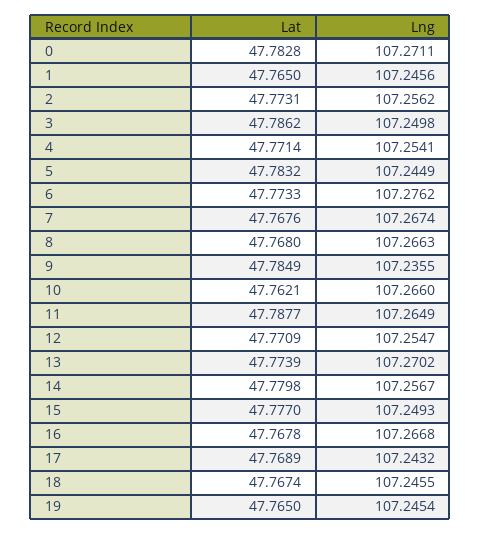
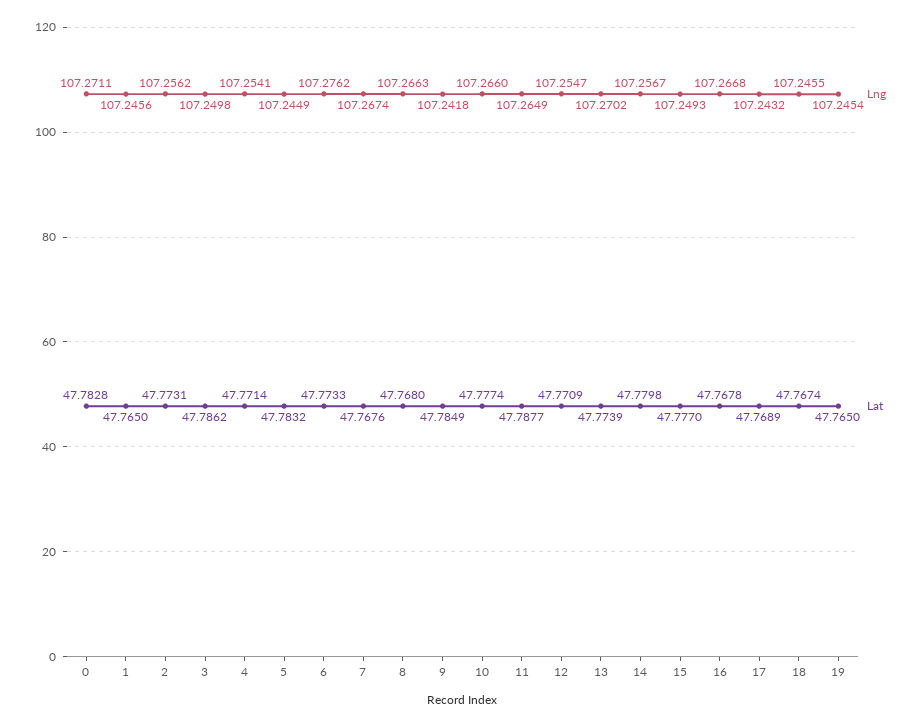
  {
    "Lat": {
      "0": 47.7828,
      "1": 47.765,
      "2": 47.7731,
      "3": 47.7862,
      "4": 47.7714,
      "5": 47.7832,
      "6": 47.7733,
      "7": 47.7676,
      "8": 47.768,
      "9": 47.7849,
-     "10": 47.7621,
+     "10": 47.7774,
      "11": 47.7877,
      "12": 47.7709,
      "13": 47.7739,
      "14": 47.7798,
      "15": 47.777,
      "16": 47.7678,
      "17": 47.7689,
      "18": 47.7674,
      "19": 47.765
    },
    "Lng": {
      "0": 107.2711,
      "1": 107.2456,
      "2": 107.2562,
      "3": 107.2498,
      "4": 107.2541,
      "5": 107.2449,
      "6": 107.2762,
      "7": 107.2674,
      "8": 107.2663,
-     "9": 107.2355,
+     "9": 107.2418,
      "10": 107.266,
      "11": 107.2649,
      "12": 107.2547,
      "13": 107.2702,
      "14": 107.2567,
      "15": 107.2493,
      "16": 107.2668,
      "17": 107.2432,
      "18": 107.2455,
      "19": 107.2454
    }
  }

